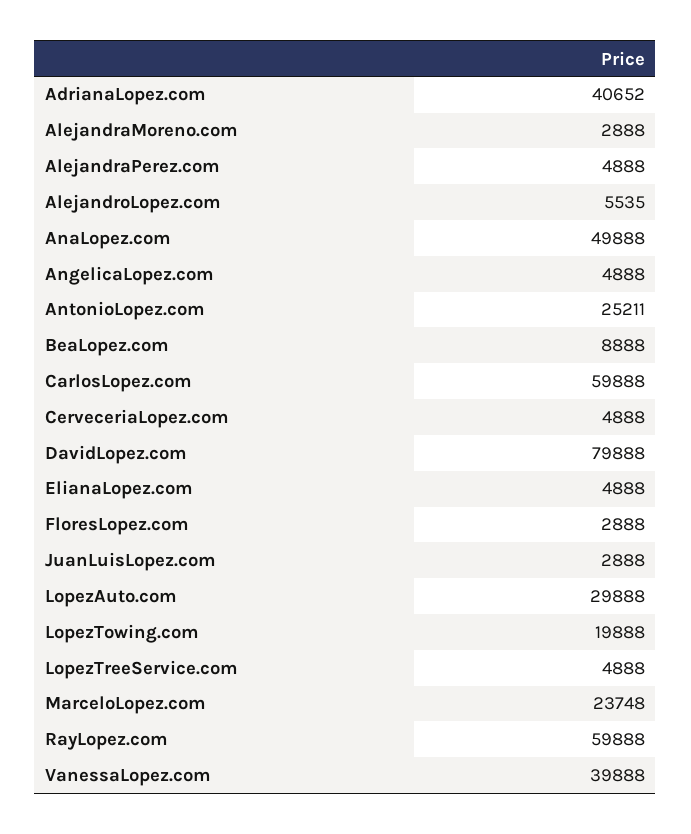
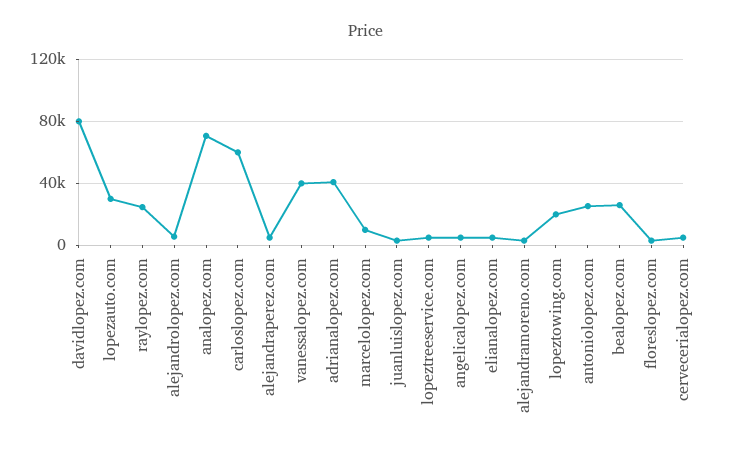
  {
    "AdrianaLopez.com": 40652,
    "AlejandraMoreno.com": 2888,
    "AlejandraPerez.com": 4888,
    "AlejandroLopez.com": 5535,
-   "AnaLopez.com": 49888,
+   "AnaLopez.com": 70000,
    "AngelicaLopez.com": 4888,
    "AntonioLopez.com": 25211,
-   "BeaLopez.com": 8888,
+   "BeaLopez.com": 25000,
    "CarlosLopez.com": 59888,
    "CerveceriaLopez.com": 4888,
    "DavidLopez.com": 79888,
    "ElianaLopez.com": 4888,
    "FloresLopez.com": 2888,
    "JuanLuisLopez.com": 2888,
    "LopezAuto.com": 29888,
    "LopezTowing.com": 19888,
    "LopezTreeService.com": 4888,
-   "MarceloLopez.com": 23748,
+   "MarceloLopez.com": 10000,
-   "RayLopez.com": 59888,
+   "RayLopez.com": 25000,
    "VanessaLopez.com": 39888
  }

